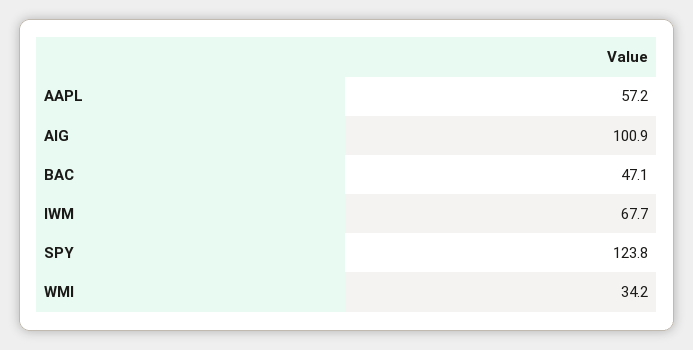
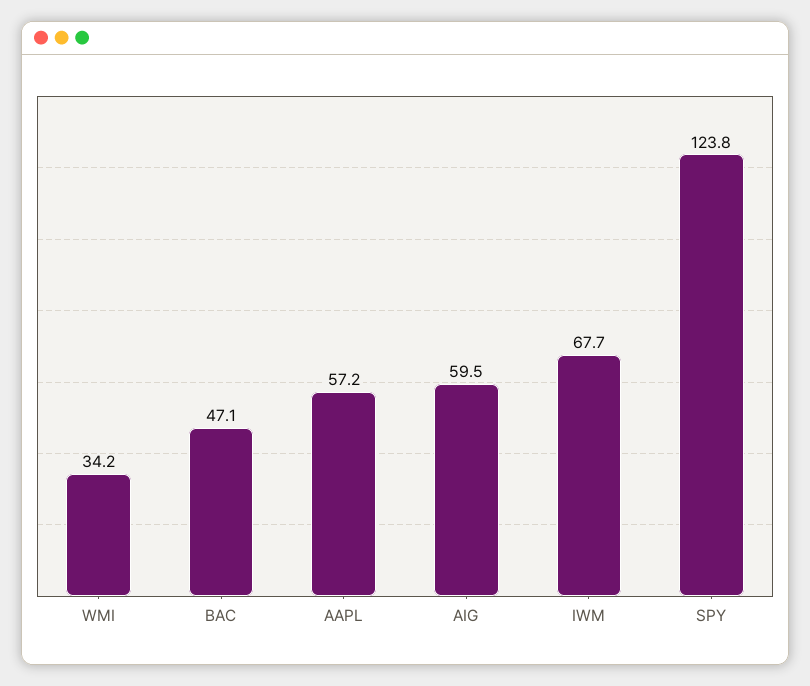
  {
    "AAPL": 57.2,
-   "AIG": 100.9,
+   "AIG": 59.5,
    "BAC": 47.1,
    "IWM": 67.7,
    "SPY": 123.8,
    "WMI": 34.2
  }

